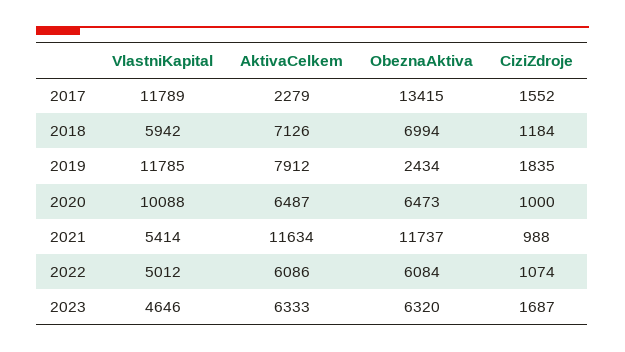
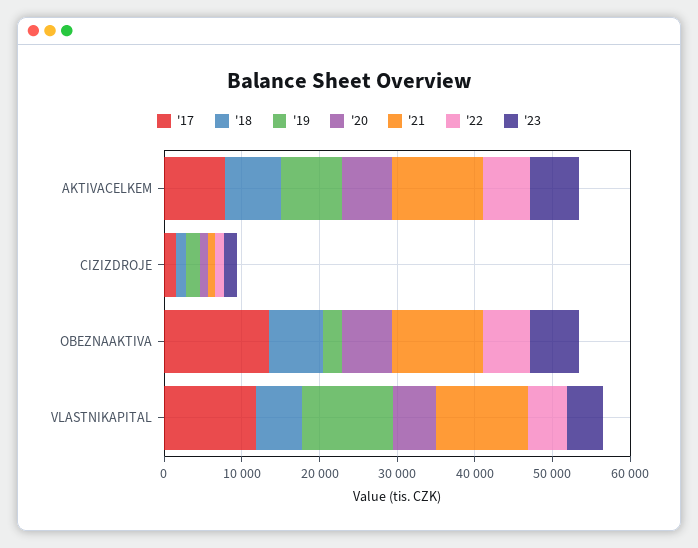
  {
    "2017": {
      "VlastniKapital": 11789,
-     "AktivaCelkem": 2279,
+     "AktivaCelkem": 8000,
      "ObeznaAktiva": 13415,
      "CiziZdroje": 1552
    },
    "2018": {
      "VlastniKapital": 5942,
      "AktivaCelkem": 7126,
      "ObeznaAktiva": 6994,
      "CiziZdroje": 1184
    },
    "2019": {
      "VlastniKapital": 11785,
      "AktivaCelkem": 7912,
      "ObeznaAktiva": 2434,
      "CiziZdroje": 1835
    },
    "2020": {
-     "VlastniKapital": 10088,
+     "VlastniKapital": 6000,
      "AktivaCelkem": 6487,
      "ObeznaAktiva": 6473,
      "CiziZdroje": 1000
    },
    "2021": {
-     "VlastniKapital": 5414,
+     "VlastniKapital": 12000,
      "AktivaCelkem": 11634,
      "ObeznaAktiva": 11737,
      "CiziZdroje": 988
    },
    "2022": {
      "VlastniKapital": 5012,
      "AktivaCelkem": 6086,
      "ObeznaAktiva": 6084,
      "CiziZdroje": 1074
    },
    "2023": {
      "VlastniKapital": 4646,
      "AktivaCelkem": 6333,
      "ObeznaAktiva": 6320,
      "CiziZdroje": 1687
    }
  }

